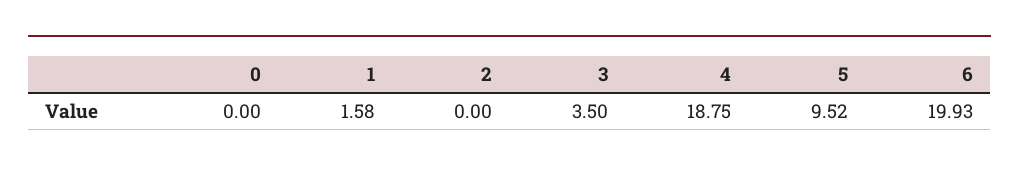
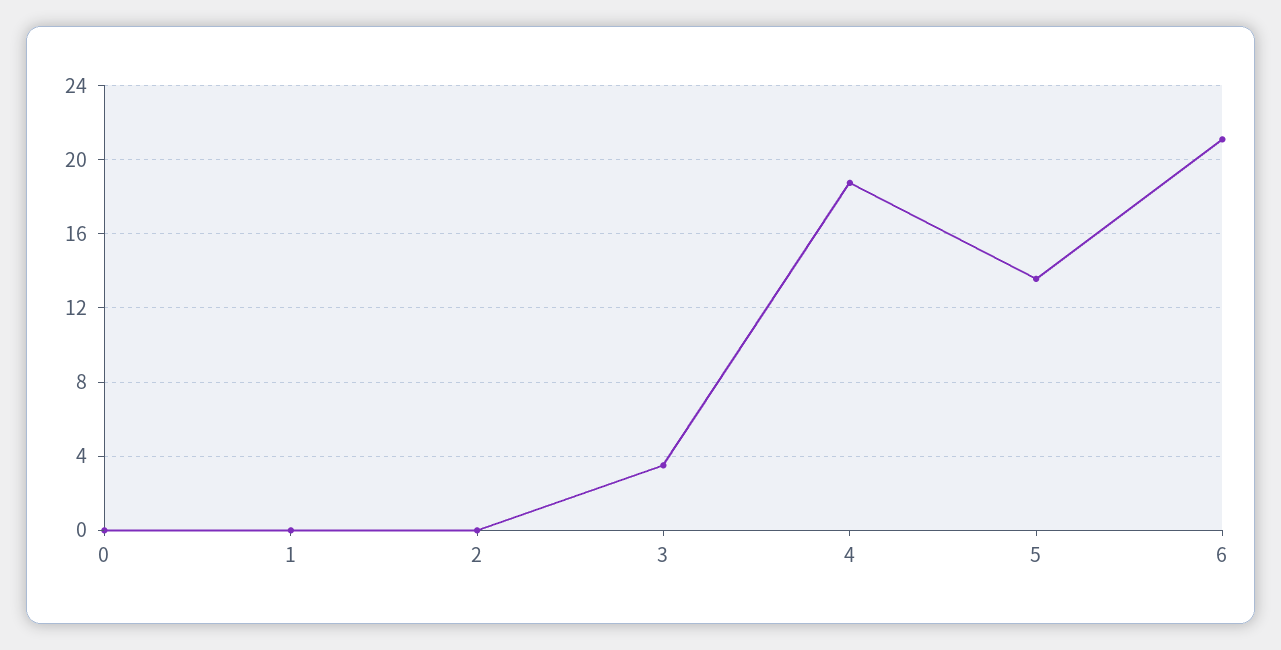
  {
    "0": 0,
-   "1": 1.58,
+   "1": 0,
    "2": 0,
    "3": 3.5,
    "4": 18.75,
-   "5": 9.52,
+   "5": 13.5,
-   "6": 19.93
+   "6": 21
  }

